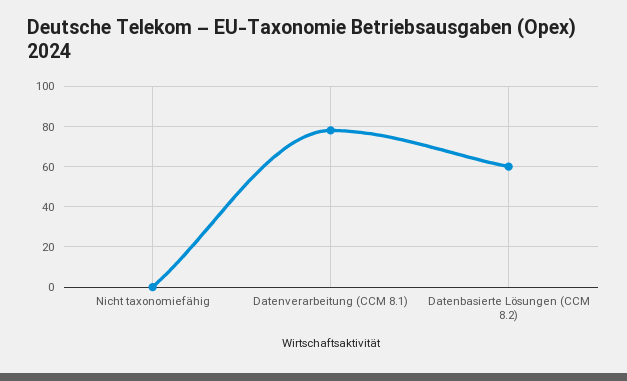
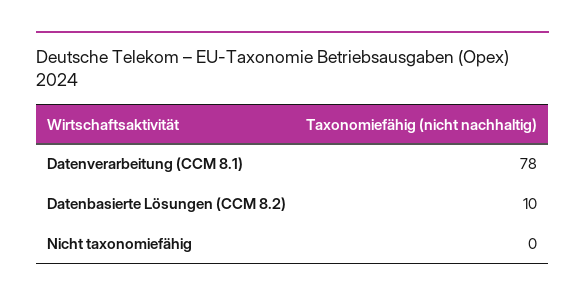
  {
    "Nicht taxonomiefähig": 0,
    "Datenverarbeitung (CCM 8.1)": 78,
-   "Datenbasierte Lösungen (CCM 8.2)": 60
+   "Datenbasierte Lösungen (CCM 8.2)": 10
  }

